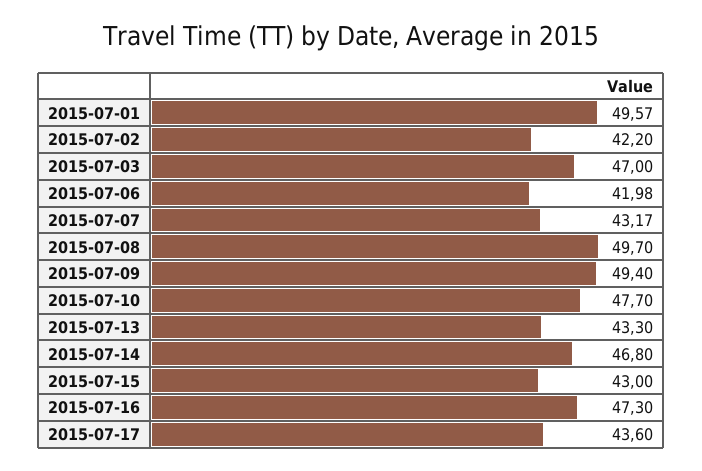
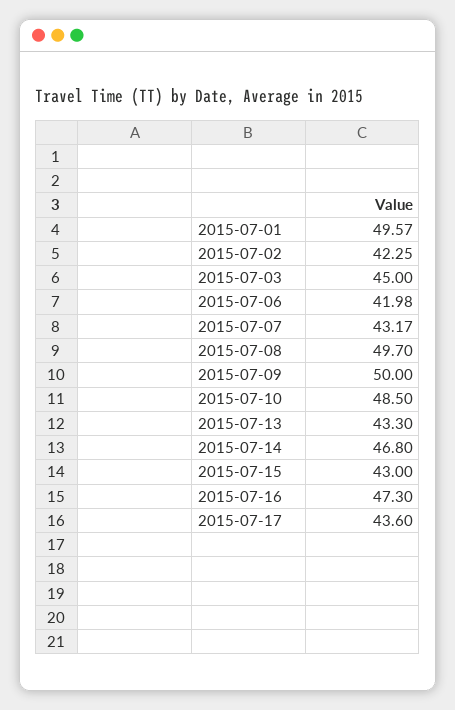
  {
    "2015-07-01": 49.57,
-   "2015-07-02": 42.2,
+   "2015-07-02": 42.25,
-   "2015-07-03": 47,
+   "2015-07-03": 45,
    "2015-07-06": 41.98,
    "2015-07-07": 43.17,
    "2015-07-08": 49.7,
-   "2015-07-09": 49.4,
+   "2015-07-09": 50,
-   "2015-07-10": 47.7,
+   "2015-07-10": 48.5,
    "2015-07-13": 43.3,
    "2015-07-14": 46.8,
    "2015-07-15": 43,
    "2015-07-16": 47.3,
    "2015-07-17": 43.6
  }

